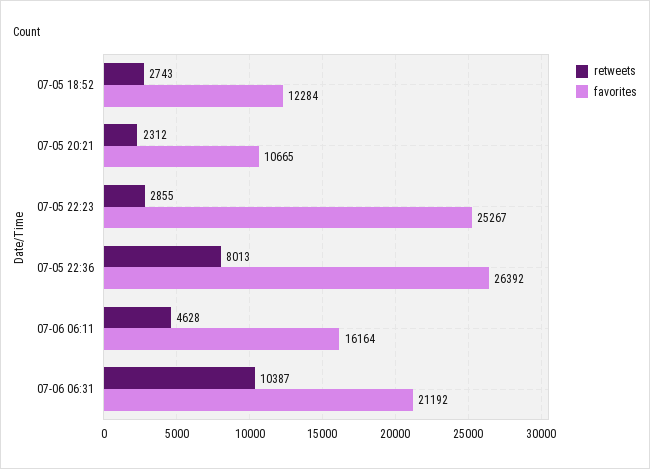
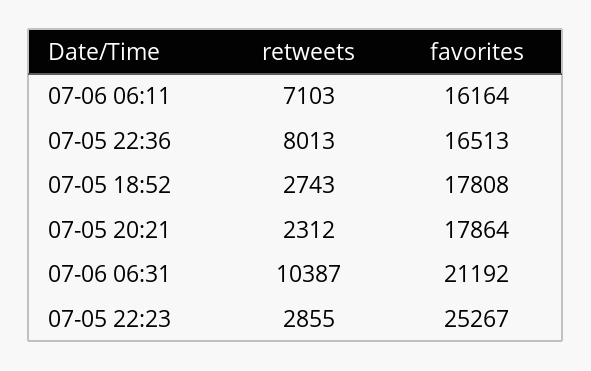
  {
    "retweets": {
      "07-05 18:52": 2743,
      "07-05 20:21": 2312,
      "07-05 22:23": 2855,
      "07-05 22:36": 8013,
-     "07-06 06:11": 4628,
+     "07-06 06:11": 7103,
      "07-06 06:31": 10387
    },
    "favorites": {
-     "07-05 18:52": 12284,
+     "07-05 18:52": 17808,
-     "07-05 20:21": 10665,
+     "07-05 20:21": 17864,
      "07-05 22:23": 25267,
-     "07-05 22:36": 26392,
+     "07-05 22:36": 16513,
      "07-06 06:11": 16164,
      "07-06 06:31": 21192
    }
  }

